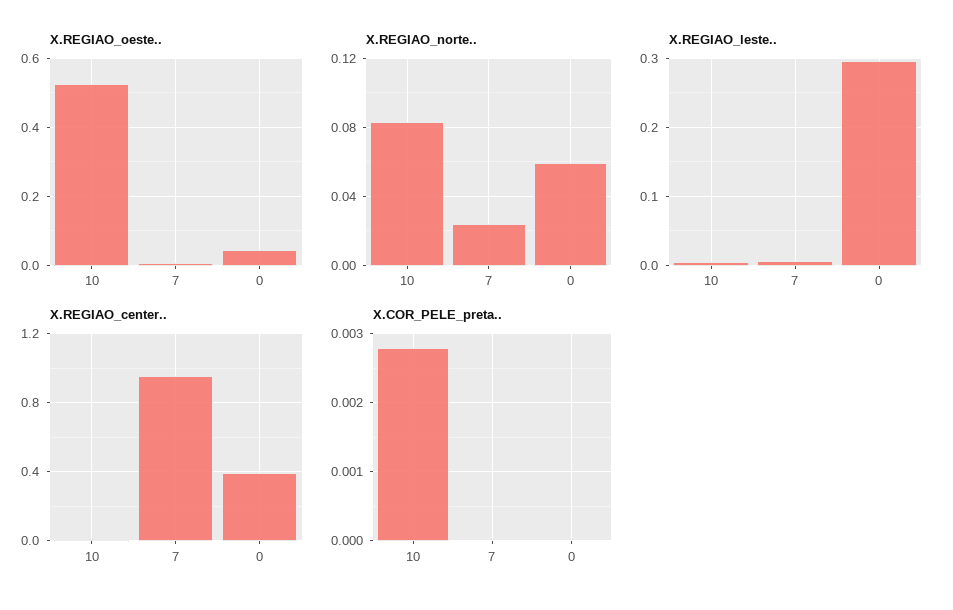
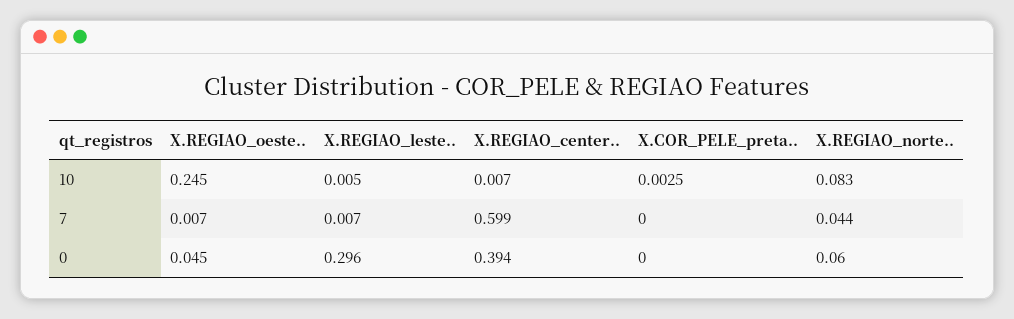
  {
    "X.REGIAO_oeste..": {
-     "10": 0.52,
+     "10": 0.245,
      "7": 0.007,
      "0": 0.045
    },
    "X.REGIAO_norte..": {
      "10": 0.083,
-     "7": 0.025,
+     "7": 0.044,
      "0": 0.06
    },
    "X.REGIAO_leste..": {
      "10": 0.005,
      "7": 0.007,
      "0": 0.296
    },
    "X.REGIAO_center..": {
      "10": 0.007,
-     "7": 0.95,
+     "7": 0.599,
      "0": 0.394
    },
    "X.COR_PELE_preta..": {
-     "10": 0.0028,
+     "10": 0.0025,
      "7": 0,
      "0": 0
    }
  }

